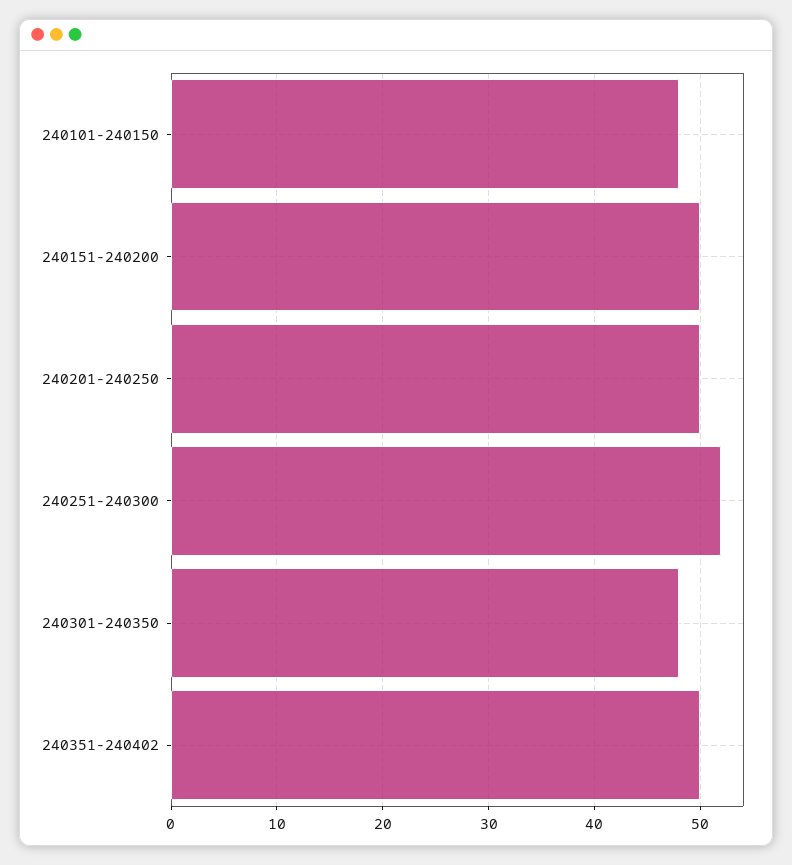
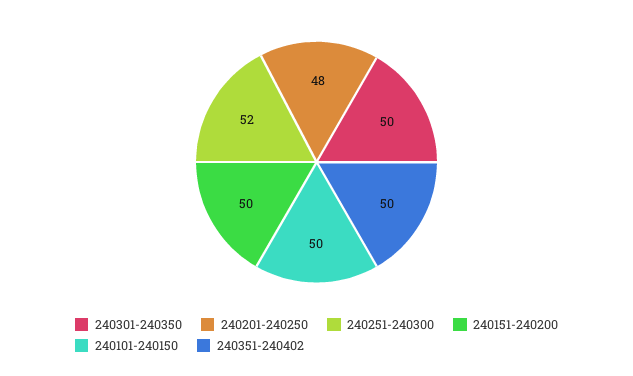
  {
-   "240101-240150": 48,
+   "240101-240150": 50,
    "240151-240200": 50,
-   "240201-240250": 50,
+   "240201-240250": 48,
    "240251-240300": 52,
-   "240301-240350": 48,
+   "240301-240350": 50,
    "240351-240402": 50
  }

